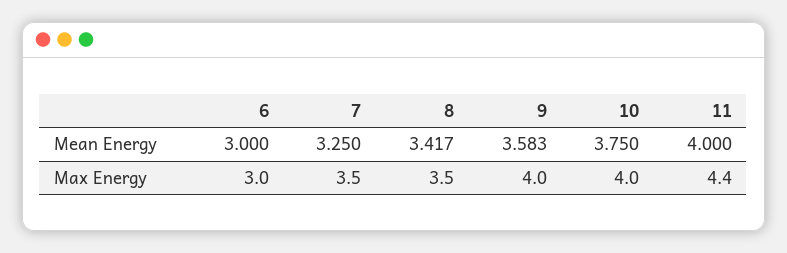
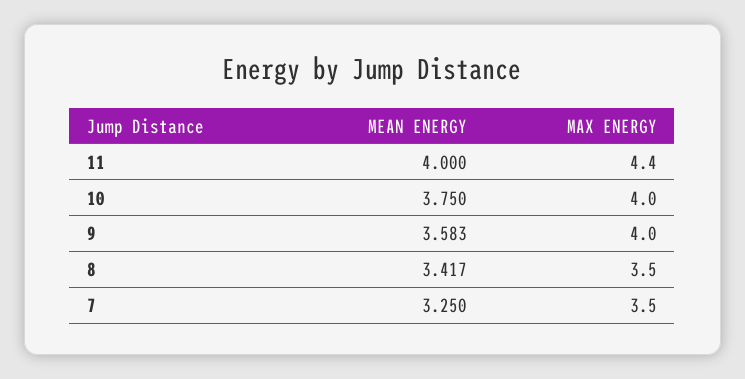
  {
-   "6": {
-     "Mean Energy": 3,
-     "Max Energy": 3
-   },
    "7": {
      "Mean Energy": 3.25,
      "Max Energy": 3.5
    },
    "8": {
      "Mean Energy": 3.417,
      "Max Energy": 3.5
    },
    "9": {
      "Mean Energy": 3.583,
      "Max Energy": 4
    },
    "10": {
      "Mean Energy": 3.75,
      "Max Energy": 4
    },
    "11": {
      "Mean Energy": 4,
      "Max Energy": 4.4
    }
  }

